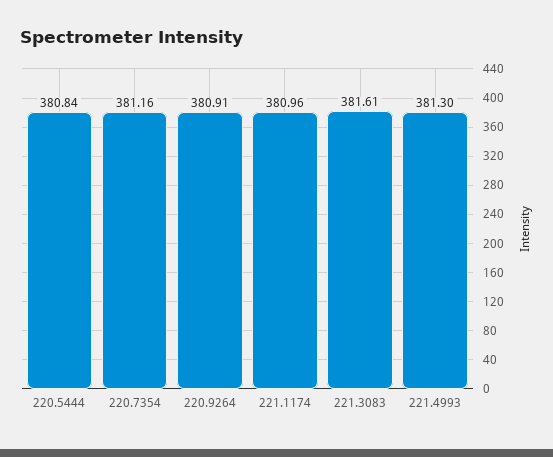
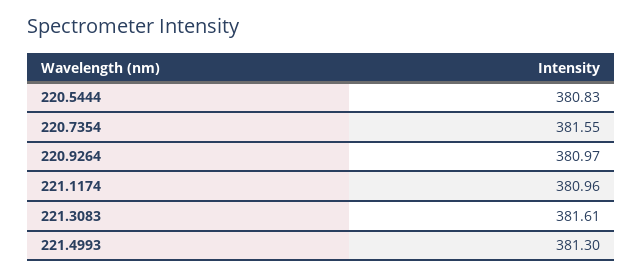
  {
-   "220.5444": 380.84,
+   "220.5444": 380.83,
-   "220.7354": 381.16,
+   "220.7354": 381.55,
-   "220.9264": 380.91,
+   "220.9264": 380.97,
    "221.1174": 380.96,
    "221.3083": 381.61,
    "221.4993": 381.3
  }

